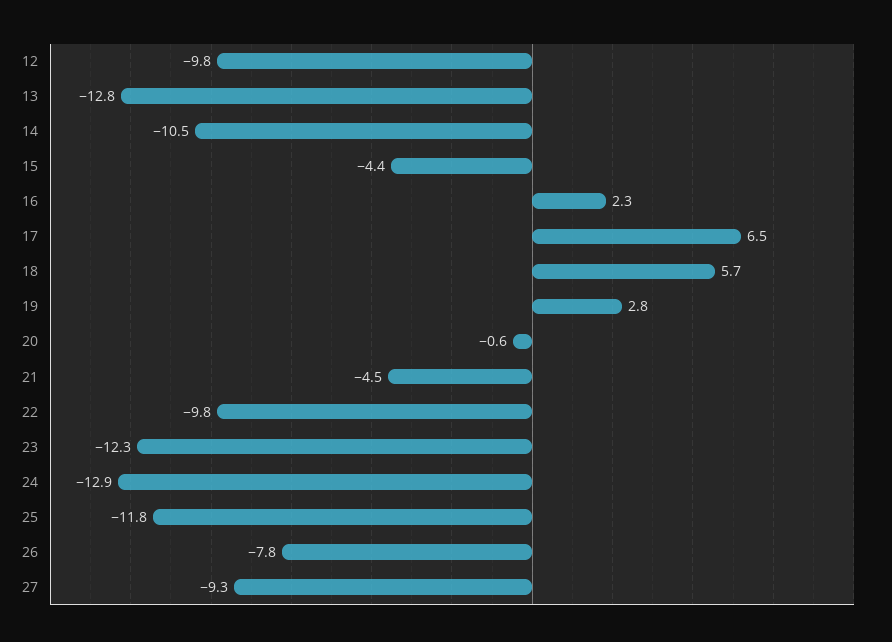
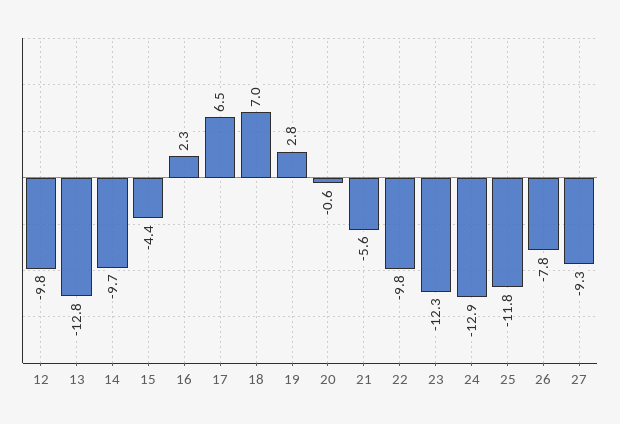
  {
    "12": -9.8,
    "13": -12.8,
-   "14": -10.5,
+   "14": -9.7,
    "15": -4.4,
    "16": 2.3,
    "17": 6.5,
-   "18": 5.7,
+   "18": 7,
    "19": 2.8,
    "20": -0.6,
-   "21": -4.5,
+   "21": -5.6,
    "22": -9.8,
    "23": -12.3,
    "24": -12.9,
    "25": -11.8,
    "26": -7.8,
    "27": -9.3
  }

